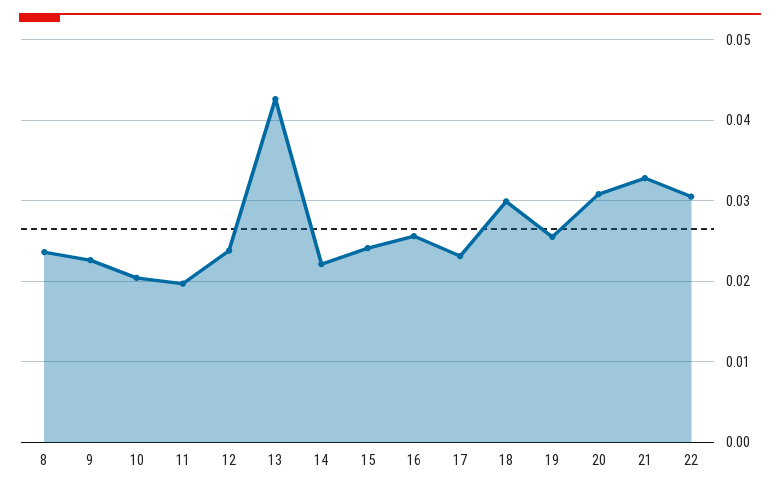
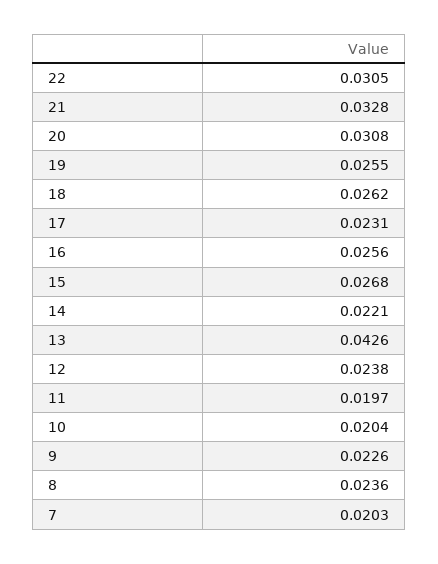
  {
    "8": 0.0236,
    "9": 0.0226,
    "10": 0.0204,
    "11": 0.0197,
    "12": 0.0238,
    "13": 0.0426,
    "14": 0.0221,
-   "15": 0.024,
+   "15": 0.0268,
    "16": 0.0256,
    "17": 0.0231,
-   "18": 0.03,
+   "18": 0.0262,
    "19": 0.0255,
    "20": 0.0308,
    "21": 0.0328,
-   "22": 0.0305
+   "22": 0.0305,
+   "7": 0.0203
  }

